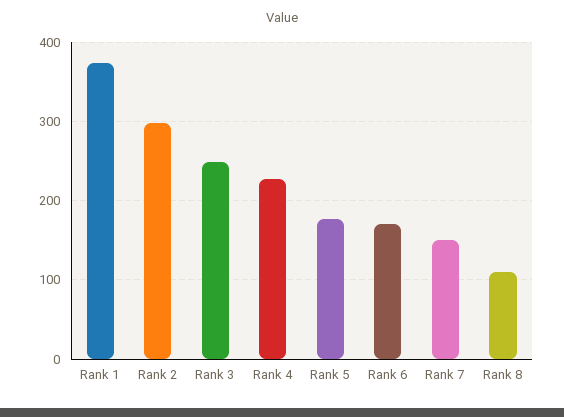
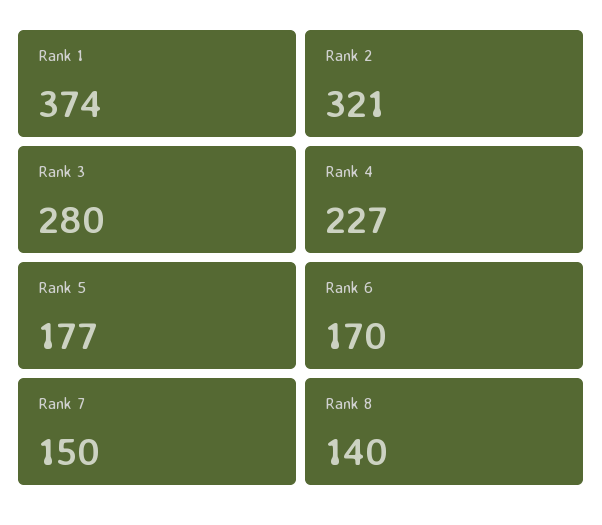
  {
    "Rank 1": 374,
-   "Rank 2": 300,
+   "Rank 2": 321,
-   "Rank 3": 250,
+   "Rank 3": 280,
    "Rank 4": 227,
    "Rank 5": 177,
    "Rank 6": 170,
    "Rank 7": 150,
-   "Rank 8": 110
+   "Rank 8": 140
  }

